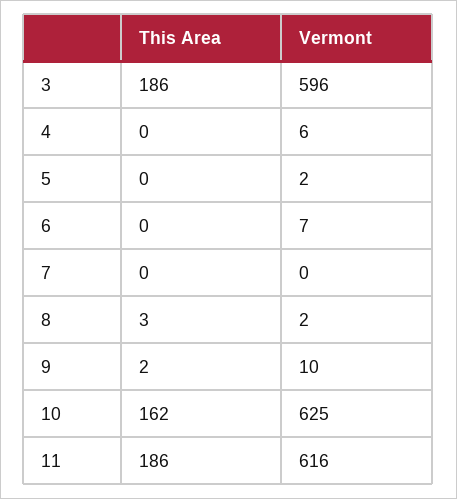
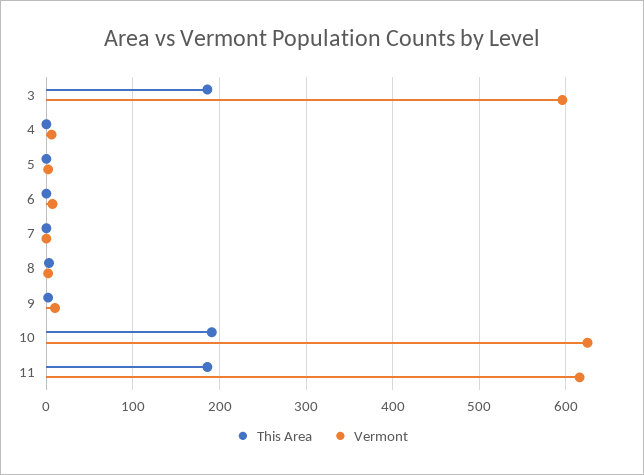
  {
    "This Area": {
      "3": 186,
      "4": 0,
      "5": 0,
      "6": 0,
      "7": 0,
      "8": 3,
      "9": 2,
-     "10": 162,
+     "10": 190,
      "11": 186
    },
    "Vermont": {
      "3": 596,
      "4": 6,
      "5": 2,
      "6": 7,
      "7": 0,
      "8": 2,
      "9": 10,
      "10": 625,
      "11": 616
    }
  }

